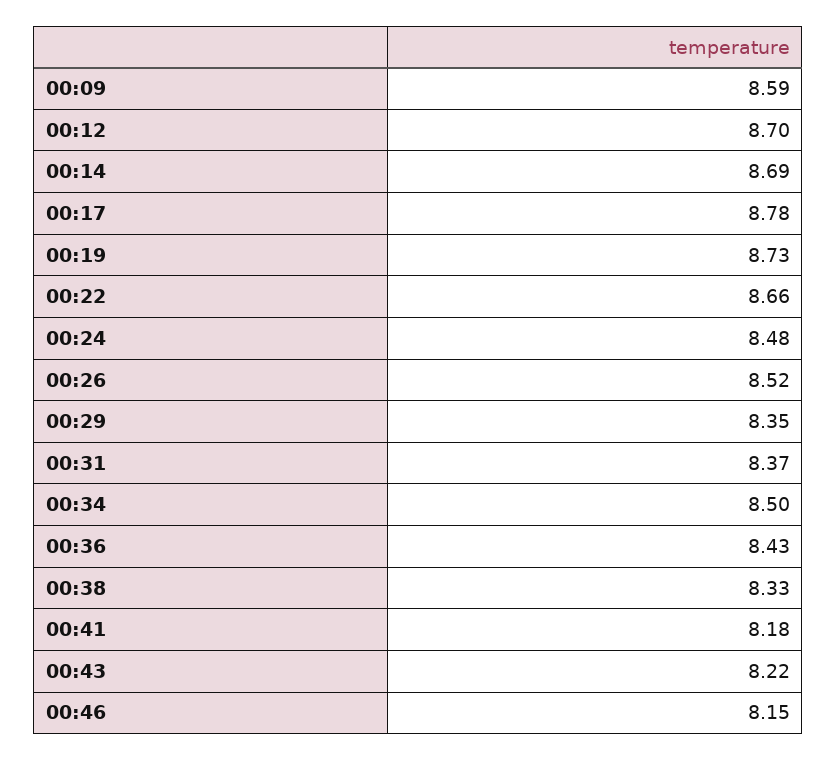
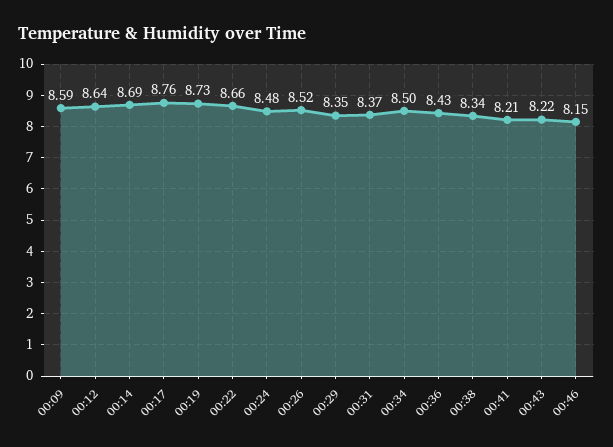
  {
    "00:09": 8.59,
-   "00:12": 8.7,
+   "00:12": 8.64,
    "00:14": 8.69,
-   "00:17": 8.78,
+   "00:17": 8.76,
    "00:19": 8.73,
    "00:22": 8.66,
    "00:24": 8.48,
    "00:26": 8.52,
    "00:29": 8.35,
    "00:31": 8.37,
    "00:34": 8.5,
    "00:36": 8.43,
-   "00:38": 8.33,
+   "00:38": 8.34,
-   "00:41": 8.18,
+   "00:41": 8.21,
    "00:43": 8.22,
    "00:46": 8.15
  }

